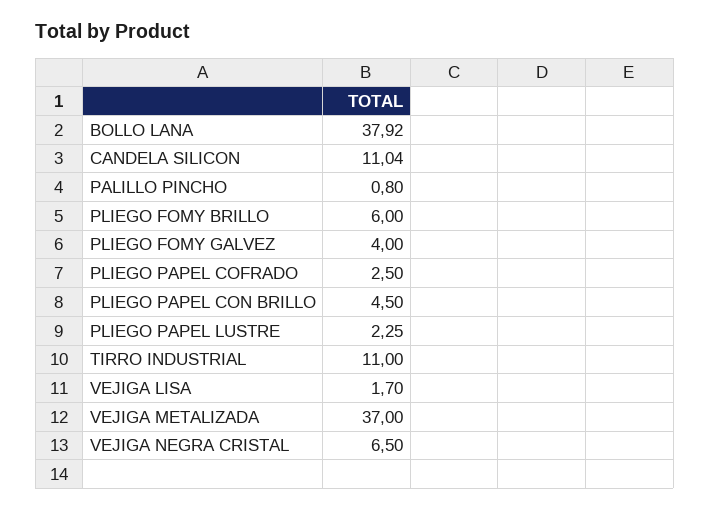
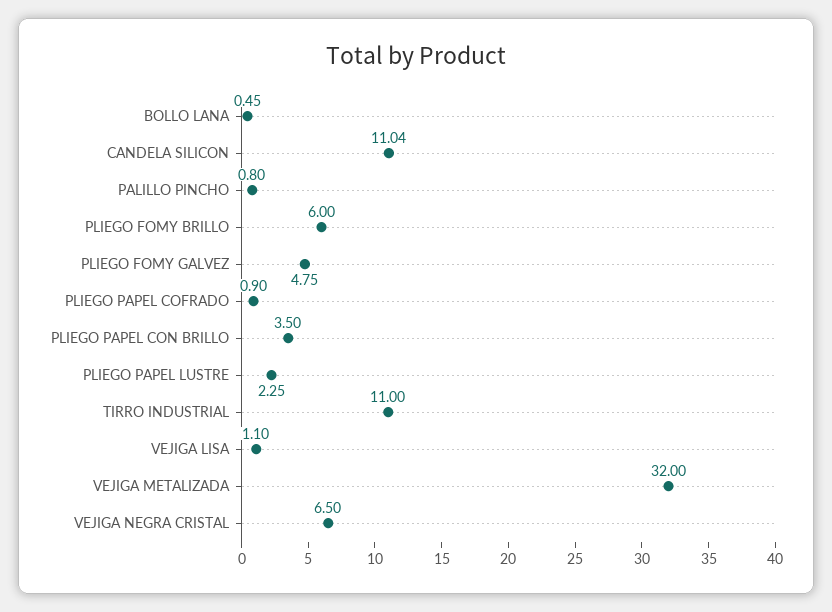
  {
-   "BOLLO LANA": 37.92,
+   "BOLLO LANA": 0.45,
    "CANDELA SILICON": 11.04,
    "PALILLO PINCHO": 0.8,
    "PLIEGO FOMY BRILLO": 6,
-   "PLIEGO FOMY GALVEZ": 4,
+   "PLIEGO FOMY GALVEZ": 4.75,
-   "PLIEGO PAPEL COFRADO": 2.5,
+   "PLIEGO PAPEL COFRADO": 0.9,
-   "PLIEGO PAPEL CON BRILLO": 4.5,
+   "PLIEGO PAPEL CON BRILLO": 3.5,
    "PLIEGO PAPEL LUSTRE": 2.25,
    "TIRRO INDUSTRIAL": 11,
-   "VEJIGA LISA": 1.7,
+   "VEJIGA LISA": 1.1,
-   "VEJIGA METALIZADA": 37,
+   "VEJIGA METALIZADA": 32,
    "VEJIGA NEGRA CRISTAL": 6.5
  }

